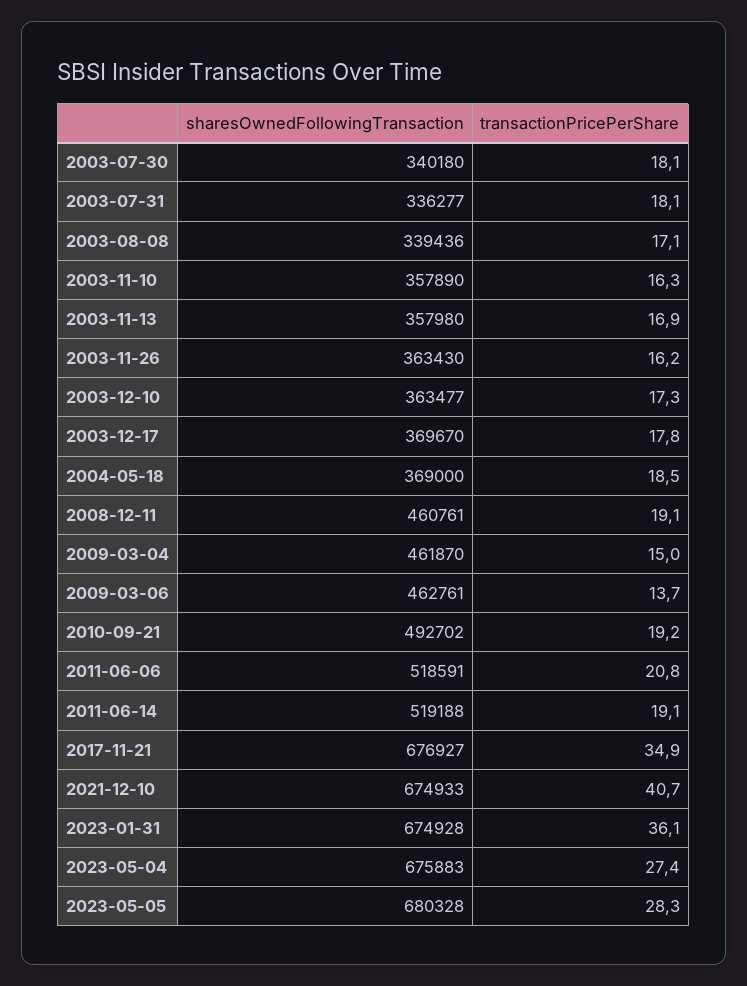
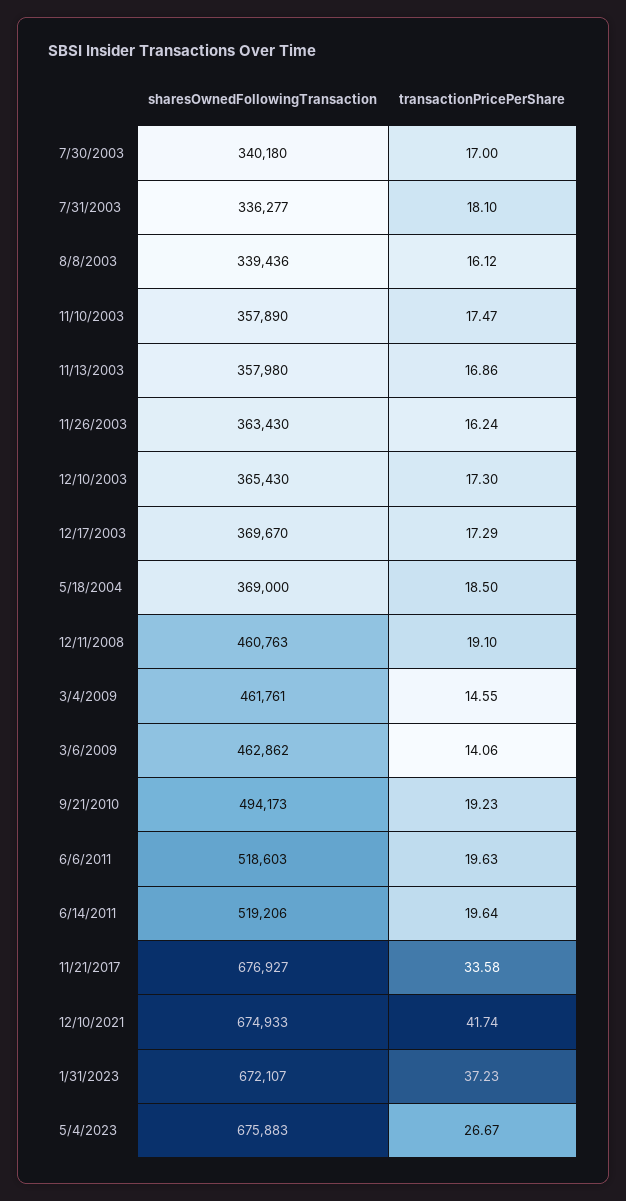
  {
    "sharesOwnedFollowingTransaction": {
      "2003-07-30": 340180,
      "2003-07-31": 336277,
      "2003-08-08": 339436,
      "2003-11-10": 357890,
      "2003-11-13": 357980,
      "2003-11-26": 363430,
-     "2003-12-10": 363477,
+     "2003-12-10": 365430,
      "2003-12-17": 369670,
      "2004-05-18": 369000,
-     "2008-12-11": 460761,
+     "2008-12-11": 460763,
-     "2009-03-04": 461870,
+     "2009-03-04": 461761,
-     "2009-03-06": 462761,
+     "2009-03-06": 462862,
-     "2010-09-21": 492702,
+     "2010-09-21": 494173,
-     "2011-06-06": 518591,
+     "2011-06-06": 518603,
-     "2011-06-14": 519188,
+     "2011-06-14": 519206,
      "2017-11-21": 676927,
      "2021-12-10": 674933,
-     "2023-01-31": 674928,
+     "2023-01-31": 672107,
-     "2023-05-04": 675883,
+     "2023-05-04": 675883
-     "2023-05-05": 680328
    },
    "transactionPricePerShare": {
-     "2003-07-30": 18.1,
+     "2003-07-30": 17,
      "2003-07-31": 18.1,
-     "2003-08-08": 17.1,
+     "2003-08-08": 16.12,
-     "2003-11-10": 16.3,
+     "2003-11-10": 17.47,
      "2003-11-13": 16.86,
      "2003-11-26": 16.24,
      "2003-12-10": 17.3,
-     "2003-12-17": 17.8,
+     "2003-12-17": 17.29,
      "2004-05-18": 18.5,
      "2008-12-11": 19.1,
-     "2009-03-04": 15,
+     "2009-03-04": 14.55,
-     "2009-03-06": 13.7,
+     "2009-03-06": 14.06,
      "2010-09-21": 19.23,
-     "2011-06-06": 20.8,
+     "2011-06-06": 19.63,
-     "2011-06-14": 19.1,
+     "2011-06-14": 19.64,
-     "2017-11-21": 34.9,
+     "2017-11-21": 33.58,
-     "2021-12-10": 40.7,
+     "2021-12-10": 41.74,
-     "2023-01-31": 36.1,
+     "2023-01-31": 37.23,
-     "2023-05-04": 27.4,
+     "2023-05-04": 26.67
-     "2023-05-05": 28.3
    }
  }

